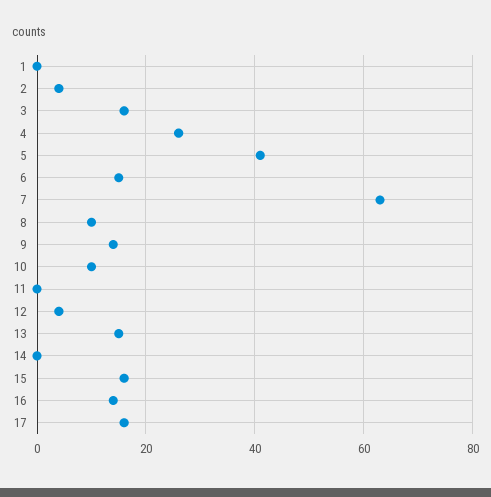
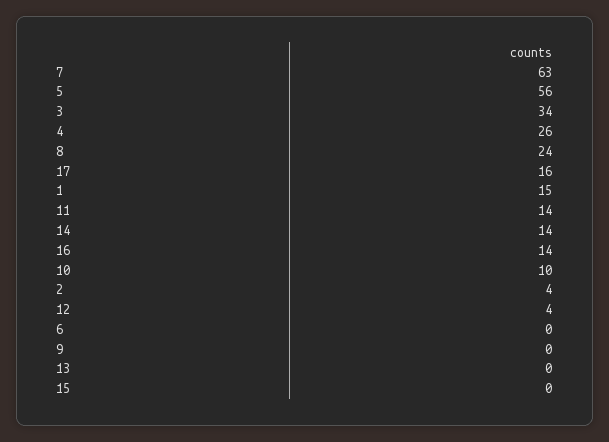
  {
-   "1": 0,
+   "1": 15,
    "2": 4,
-   "3": 15,
+   "3": 34,
    "4": 26,
-   "5": 40,
+   "5": 56,
-   "6": 15,
+   "6": 0,
    "7": 63,
-   "8": 10,
+   "8": 24,
-   "9": 15,
+   "9": 0,
    "10": 10,
-   "11": 0,
+   "11": 14,
    "12": 4,
-   "13": 15,
+   "13": 0,
-   "14": 0,
+   "14": 14,
-   "15": 15,
+   "15": 0,
    "16": 14,
    "17": 16
  }

